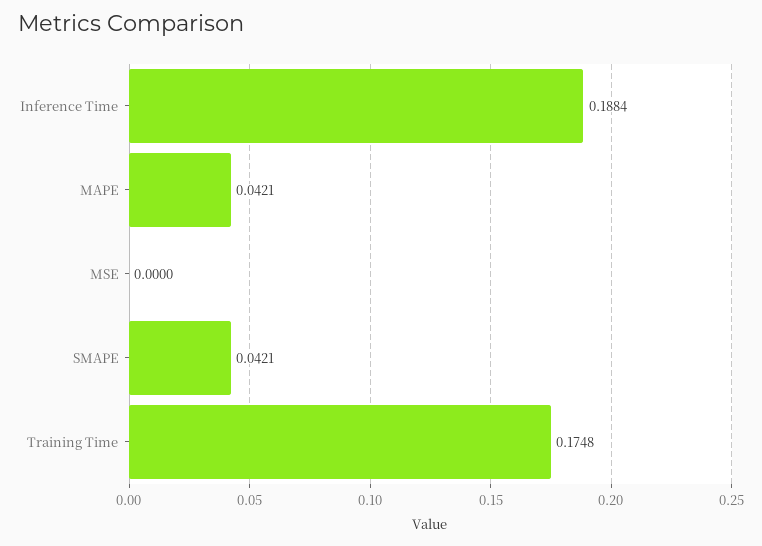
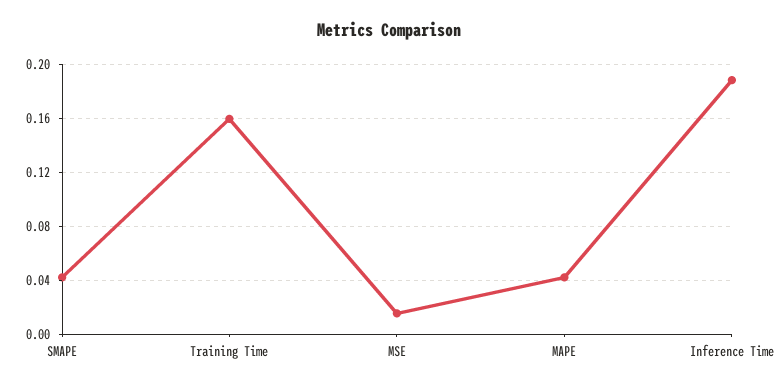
  {
    "Inference Time": 0.1884,
    "MAPE": 0.0421,
-   "MSE": 0,
+   "MSE": 0.015,
    "SMAPE": 0.0421,
-   "Training Time": 0.1748
+   "Training Time": 0.16
  }

